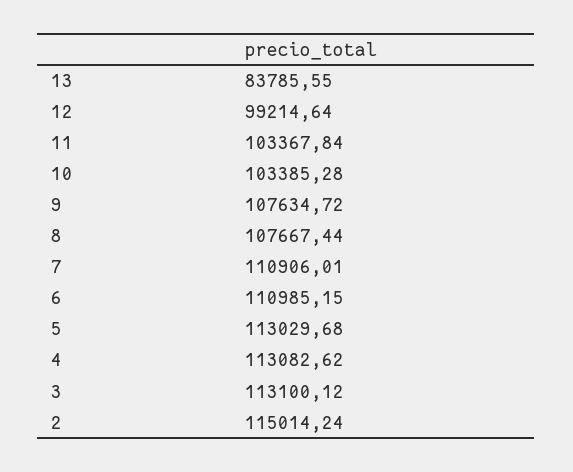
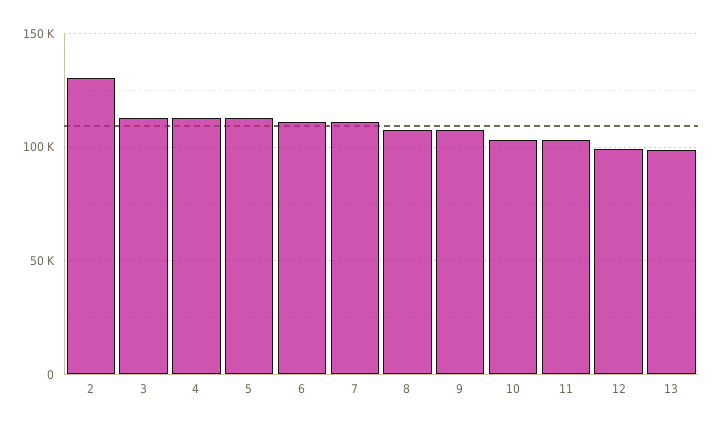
  {
-   "13": 83785.55,
+   "13": 100000,
    "12": 99214.64,
    "11": 103367.84,
    "10": 103385.28,
    "9": 107634.72,
    "8": 107667.44,
    "7": 110906.01,
    "6": 110985.15,
    "5": 113029.68,
    "4": 113082.62,
    "3": 113100.12,
-   "2": 115014.24
+   "2": 130000
  }

